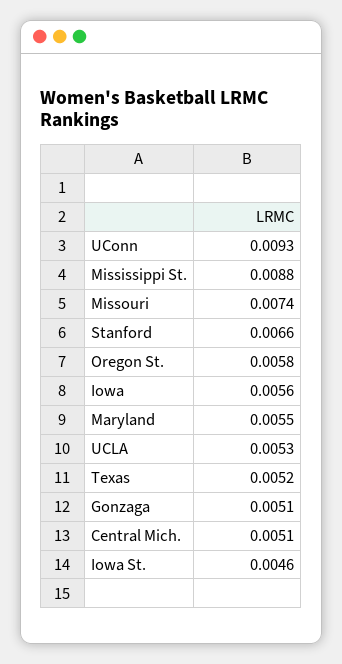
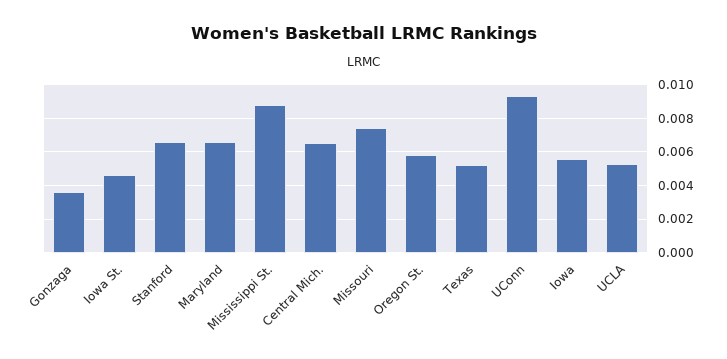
  {
    "UConn": 0.0093,
    "Mississippi St.": 0.0088,
    "Missouri": 0.0074,
    "Stanford": 0.0066,
    "Oregon St.": 0.0058,
    "Iowa": 0.0056,
-   "Maryland": 0.0055,
+   "Maryland": 0.0065,
    "UCLA": 0.0053,
    "Texas": 0.0052,
-   "Gonzaga": 0.0051,
+   "Gonzaga": 0.0035,
-   "Central Mich.": 0.0051,
+   "Central Mich.": 0.0065,
    "Iowa St.": 0.0046
  }

